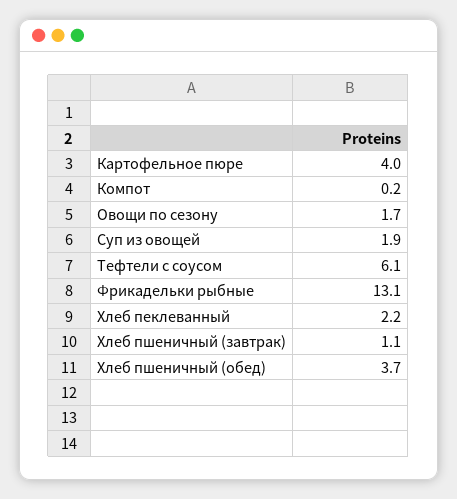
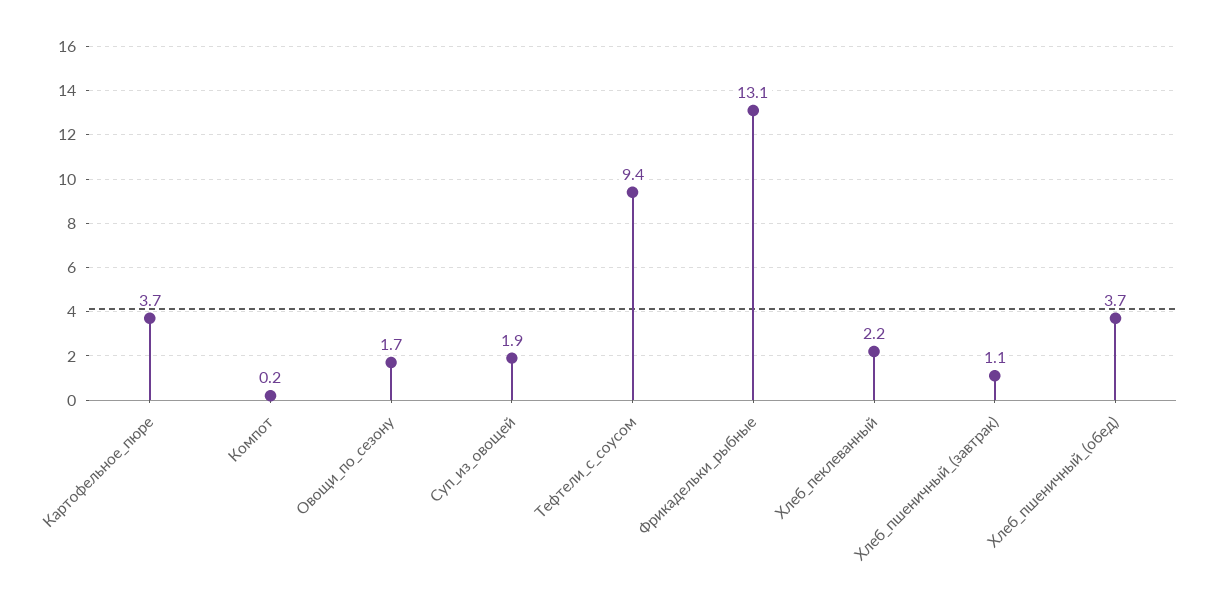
  {
-   "Картофельное пюре": 4,
+   "Картофельное пюре": 3.7,
    "Компот": 0.2,
    "Овощи по сезону": 1.7,
    "Суп из овощей": 1.9,
-   "Тефтели с соусом": 6.1,
+   "Тефтели с соусом": 9.4,
    "Фрикадельки рыбные": 13.1,
    "Хлеб пеклеванный": 2.2,
    "Хлеб пшеничный (завтрак)": 1.1,
    "Хлеб пшеничный (обед)": 3.7
  }

